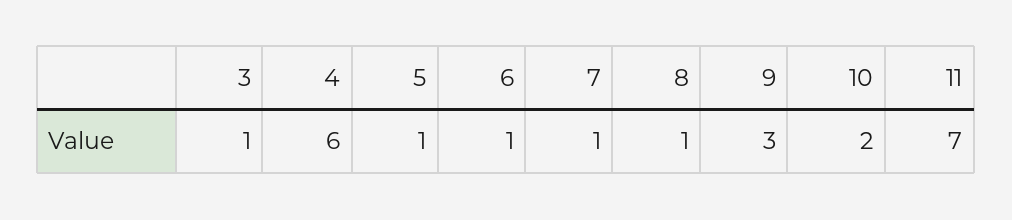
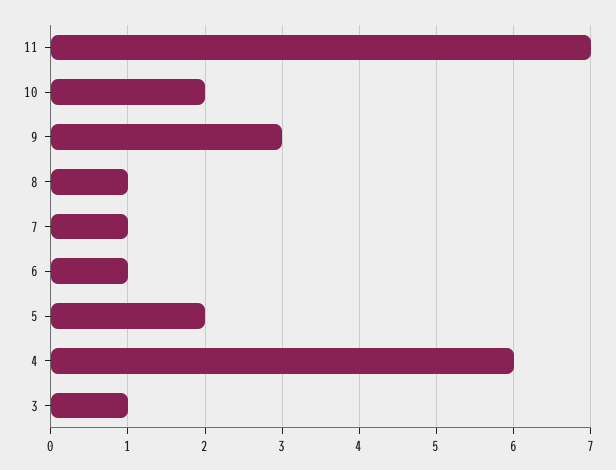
  {
    "3": 1,
    "4": 6,
-   "5": 1,
+   "5": 2,
    "6": 1,
    "7": 1,
    "8": 1,
    "9": 3,
    "10": 2,
    "11": 7
  }

